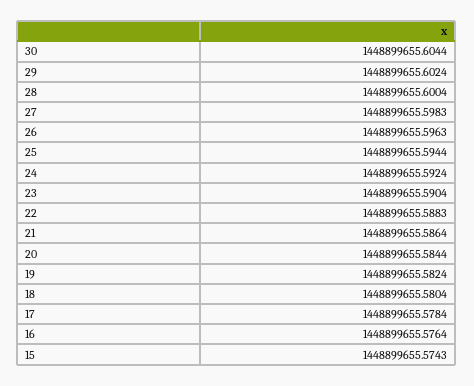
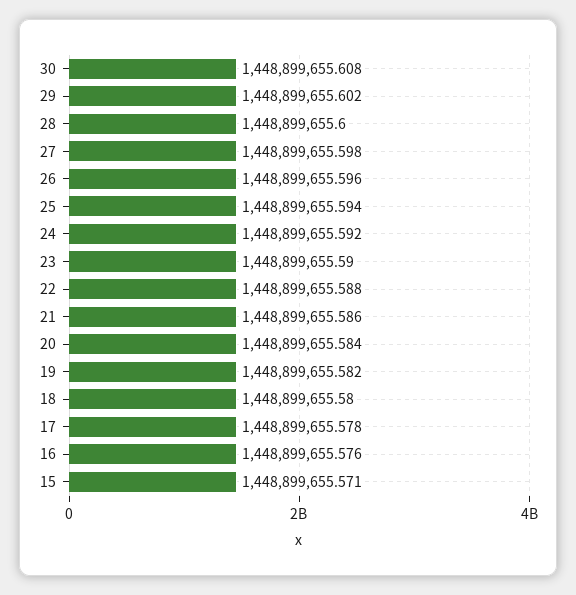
  {
-   "30": 1448899655.6044,
+   "30": 1448899655.608,
    "29": 1448899655.6024,
    "28": 1448899655.6004,
    "27": 1448899655.5983,
    "26": 1448899655.5963,
    "25": 1448899655.5944,
    "24": 1448899655.5924,
    "23": 1448899655.5904,
    "22": 1448899655.5883,
    "21": 1448899655.5864,
    "20": 1448899655.5844,
    "19": 1448899655.5824,
    "18": 1448899655.5804,
    "17": 1448899655.5784,
    "16": 1448899655.5764,
-   "15": 1448899655.5743
+   "15": 1448899655.571
  }

